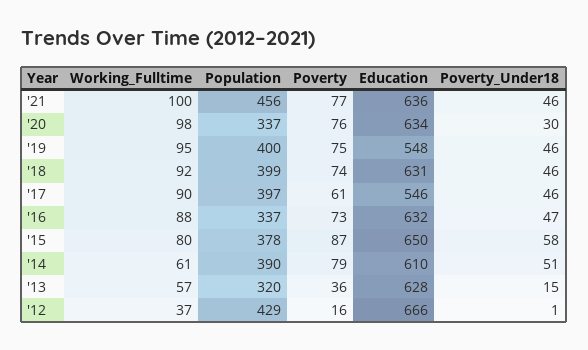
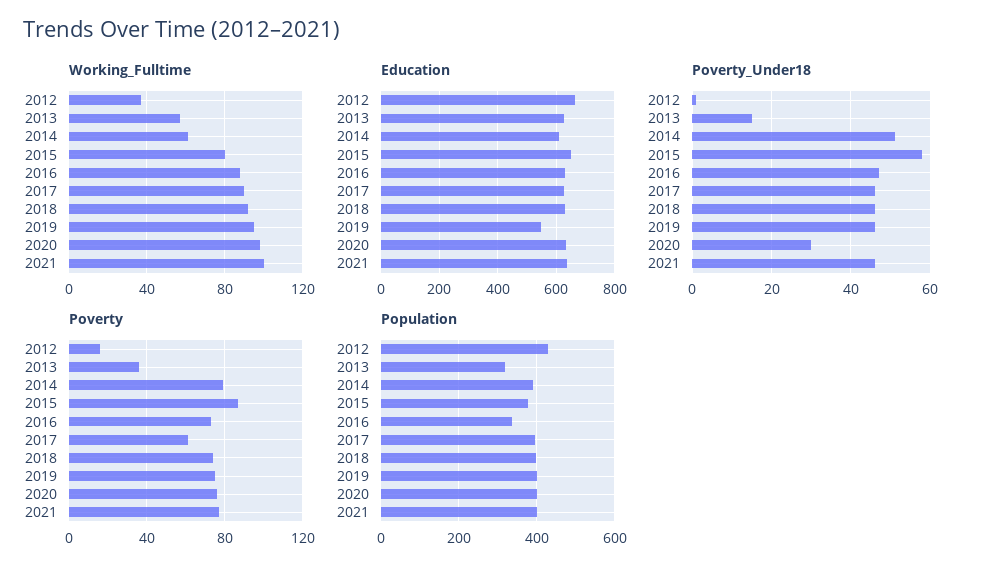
  {
    "Working_Fulltime": {
      "'21": 100,
      "'20": 98,
      "'19": 95,
      "'18": 92,
      "'17": 90,
      "'16": 88,
      "'15": 80,
      "'14": 61,
      "'13": 57,
      "'12": 37
    },
    "Population": {
-     "'21": 456,
+     "'21": 400,
-     "'20": 337,
+     "'20": 400,
      "'19": 400,
      "'18": 399,
      "'17": 397,
      "'16": 337,
      "'15": 378,
      "'14": 390,
      "'13": 320,
      "'12": 429
    },
    "Poverty": {
      "'21": 77,
      "'20": 76,
      "'19": 75,
      "'18": 74,
      "'17": 61,
      "'16": 73,
      "'15": 87,
      "'14": 79,
      "'13": 36,
      "'12": 16
    },
    "Education": {
      "'21": 636,
      "'20": 634,
      "'19": 548,
      "'18": 631,
-     "'17": 546,
+     "'17": 625,
      "'16": 632,
      "'15": 650,
      "'14": 610,
      "'13": 628,
      "'12": 666
    },
    "Poverty_Under18": {
      "'21": 46,
      "'20": 30,
      "'19": 46,
      "'18": 46,
      "'17": 46,
      "'16": 47,
      "'15": 58,
      "'14": 51,
      "'13": 15,
      "'12": 1
    }
  }

